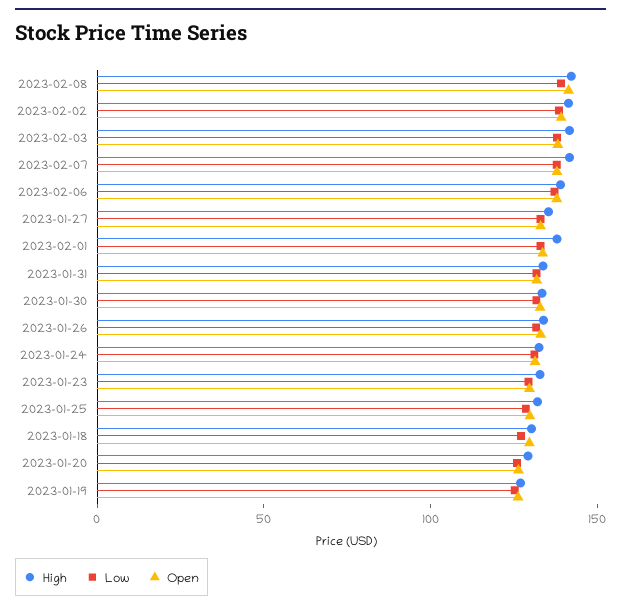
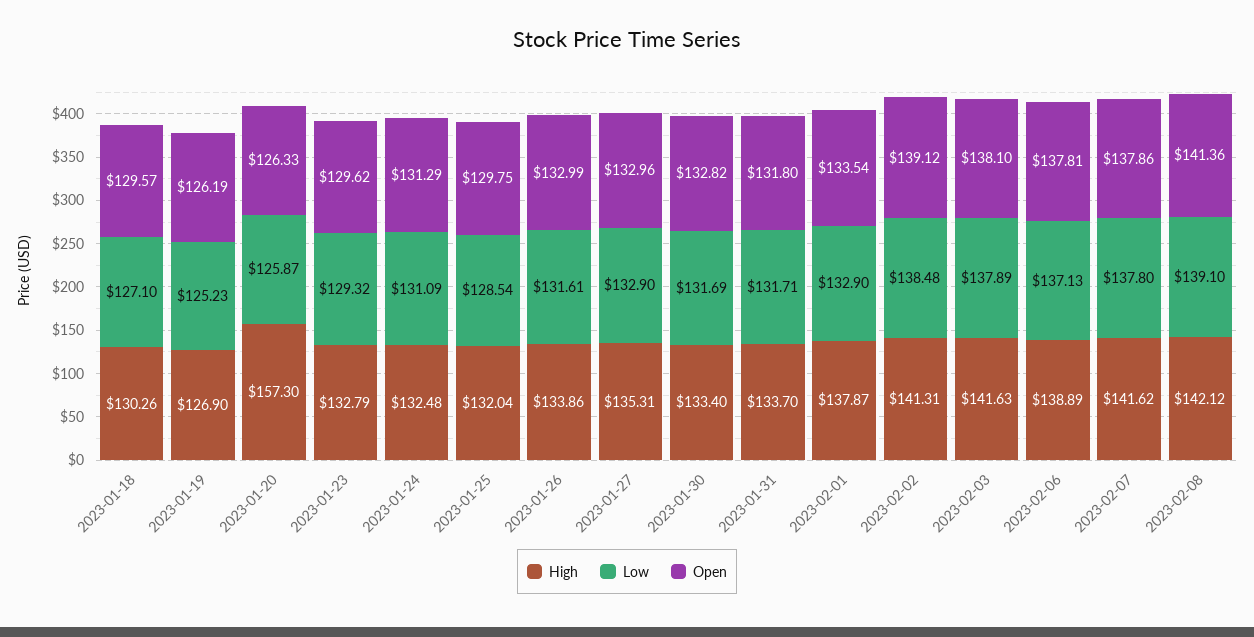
  {
    "High": {
      "2023-02-08": 142.12,
      "2023-02-02": 141.31,
      "2023-02-03": 141.63,
      "2023-02-07": 141.62,
      "2023-02-06": 138.89,
      "2023-01-27": 135.31,
      "2023-02-01": 137.87,
      "2023-01-31": 133.7,
      "2023-01-30": 133.4,
      "2023-01-26": 133.86,
      "2023-01-24": 132.48,
      "2023-01-23": 132.79,
      "2023-01-25": 132.04,
      "2023-01-18": 130.26,
-     "2023-01-20": 130,
+     "2023-01-20": 157.3,
      "2023-01-19": 126.9
    },
    "Low": {
      "2023-02-08": 139.1,
      "2023-02-02": 138.48,
      "2023-02-03": 137.89,
      "2023-02-07": 137.8,
      "2023-02-06": 137.13,
      "2023-01-27": 132.9,
      "2023-02-01": 132.9,
      "2023-01-31": 131.71,
      "2023-01-30": 131.69,
      "2023-01-26": 131.61,
      "2023-01-24": 131.09,
      "2023-01-23": 129.32,
      "2023-01-25": 128.54,
      "2023-01-18": 127.1,
      "2023-01-20": 125.87,
      "2023-01-19": 125.23
    },
    "Open": {
      "2023-02-08": 141.36,
      "2023-02-02": 139.12,
      "2023-02-03": 138.1,
      "2023-02-07": 137.86,
      "2023-02-06": 137.81,
      "2023-01-27": 132.96,
      "2023-02-01": 133.54,
      "2023-01-31": 131.8,
      "2023-01-30": 132.82,
      "2023-01-26": 132.99,
      "2023-01-24": 131.29,
      "2023-01-23": 129.62,
      "2023-01-25": 129.75,
      "2023-01-18": 129.57,
      "2023-01-20": 126.33,
      "2023-01-19": 126.19
    }
  }

